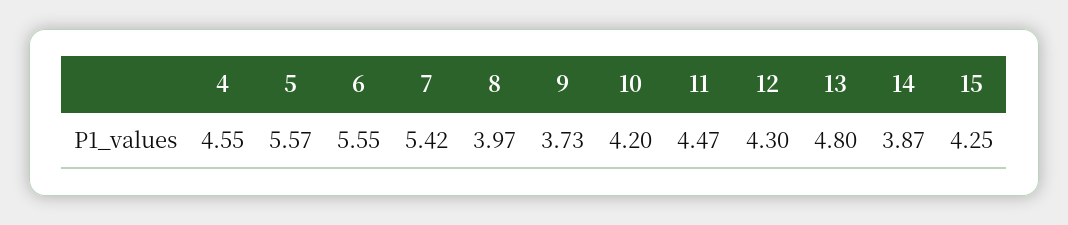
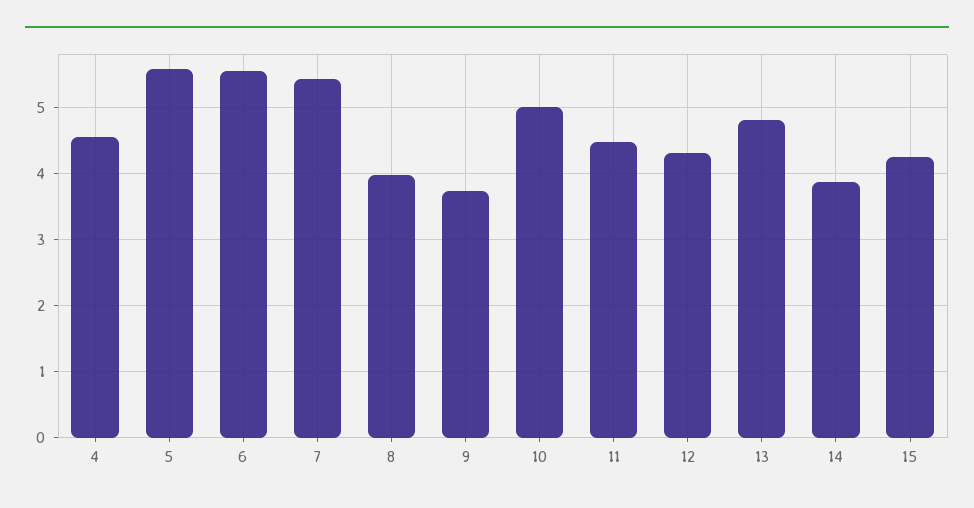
  {
    "4": 4.55,
    "5": 5.57,
    "6": 5.55,
    "7": 5.42,
    "8": 3.97,
    "9": 3.73,
-   "10": 4.2,
+   "10": 5,
    "11": 4.47,
    "12": 4.3,
    "13": 4.8,
    "14": 3.87,
    "15": 4.25
  }

